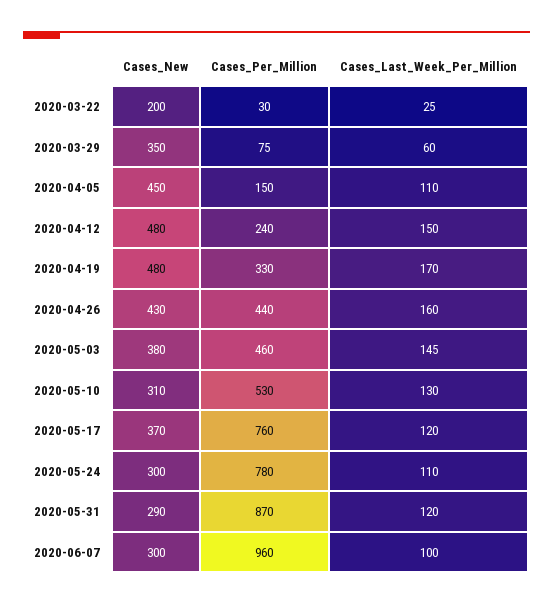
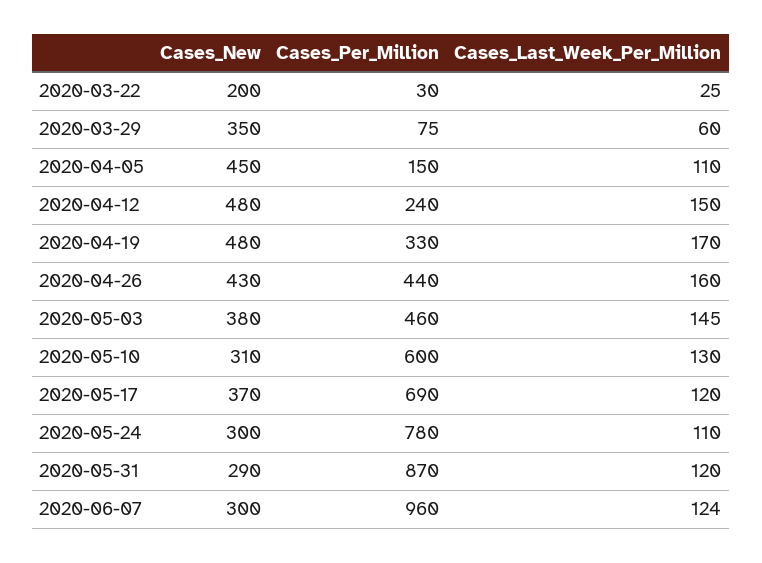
  {
    "Cases_New": {
      "2020-03-22": 200,
      "2020-03-29": 350,
      "2020-04-05": 450,
      "2020-04-12": 480,
      "2020-04-19": 480,
      "2020-04-26": 430,
      "2020-05-03": 380,
      "2020-05-10": 310,
      "2020-05-17": 370,
      "2020-05-24": 300,
      "2020-05-31": 290,
      "2020-06-07": 300
    },
    "Cases_Per_Million": {
      "2020-03-22": 30,
      "2020-03-29": 75,
      "2020-04-05": 150,
      "2020-04-12": 240,
      "2020-04-19": 330,
      "2020-04-26": 440,
      "2020-05-03": 460,
-     "2020-05-10": 530,
+     "2020-05-10": 600,
-     "2020-05-17": 760,
+     "2020-05-17": 690,
      "2020-05-24": 780,
      "2020-05-31": 870,
      "2020-06-07": 960
    },
    "Cases_Last_Week_Per_Million": {
      "2020-03-22": 25,
      "2020-03-29": 60,
      "2020-04-05": 110,
      "2020-04-12": 150,
      "2020-04-19": 170,
      "2020-04-26": 160,
      "2020-05-03": 145,
      "2020-05-10": 130,
      "2020-05-17": 120,
      "2020-05-24": 110,
      "2020-05-31": 120,
-     "2020-06-07": 100
+     "2020-06-07": 124
    }
  }

